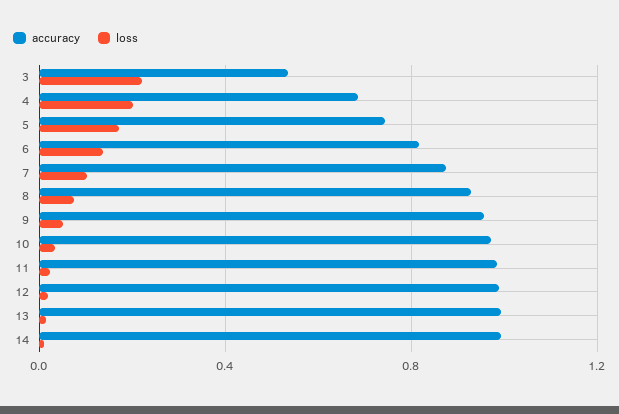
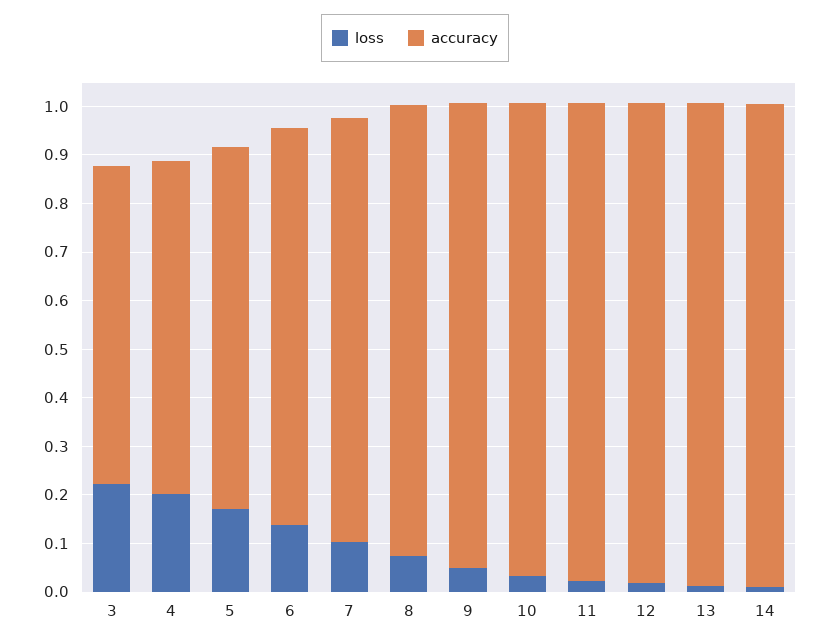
  {
    "accuracy": {
-     "3": 0.55,
+     "3": 0.66,
      "4": 0.68,
      "5": 0.74,
      "6": 0.82,
      "7": 0.88,
      "8": 0.92,
      "9": 0.96,
      "10": 0.98,
      "11": 0.98,
      "12": 0.98,
      "13": 1,
      "14": 1
    },
    "loss": {
      "3": 0.22,
      "4": 0.2,
      "5": 0.18,
      "6": 0.14,
      "7": 0.1,
      "8": 0.08,
      "9": 0.06,
      "10": 0.04,
      "11": 0.02,
      "12": 0.02,
      "13": 0.02,
      "14": 0.02
    }
  }

